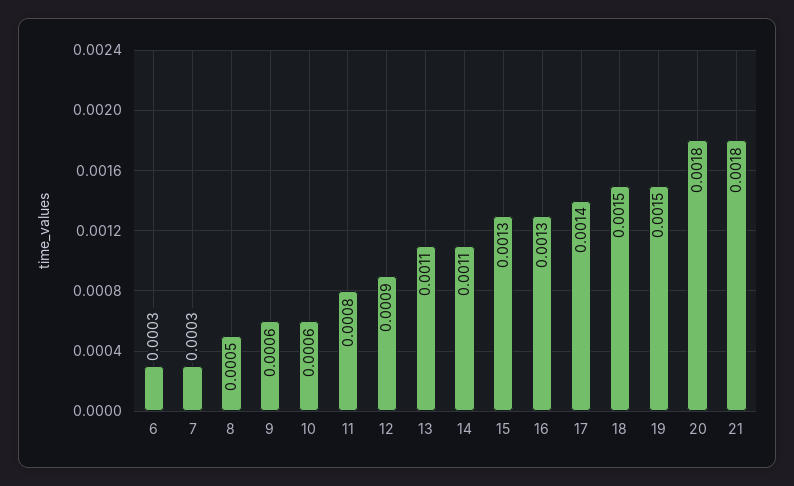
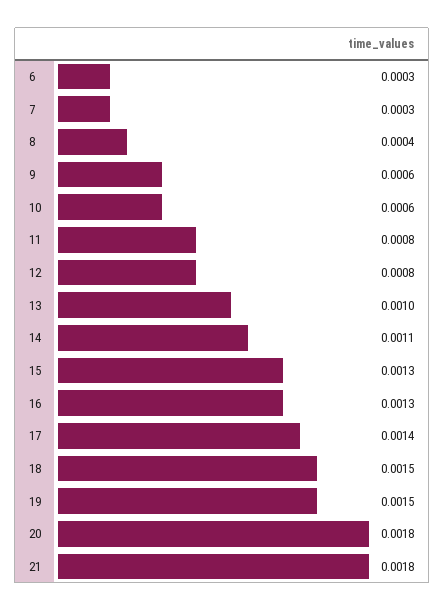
  {
    "6": 0.0003,
    "7": 0.0003,
-   "8": 0.0005,
+   "8": 0.0004,
    "9": 0.0006,
    "10": 0.0006,
    "11": 0.0008,
-   "12": 0.0009,
+   "12": 0.0008,
-   "13": 0.0011,
+   "13": 0.001,
    "14": 0.0011,
    "15": 0.0013,
    "16": 0.0013,
    "17": 0.0014,
    "18": 0.0015,
    "19": 0.0015,
    "20": 0.0018,
    "21": 0.0018
  }

